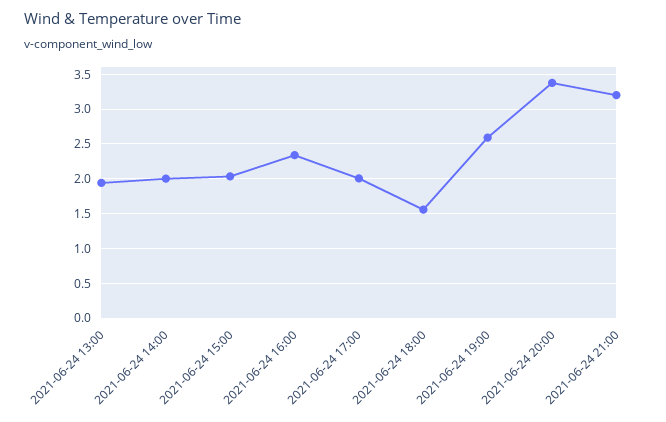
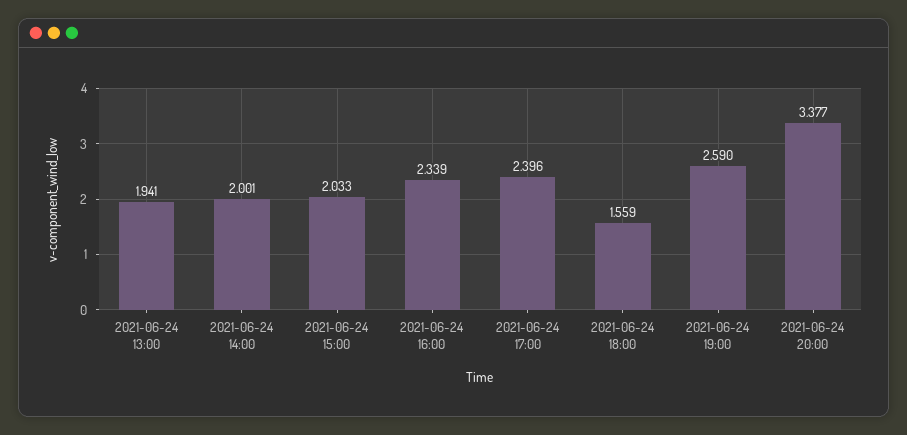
  {
    "2021-06-24 13:00": 1.941,
    "2021-06-24 14:00": 2.001,
    "2021-06-24 15:00": 2.033,
    "2021-06-24 16:00": 2.339,
-   "2021-06-24 17:00": 2,
+   "2021-06-24 17:00": 2.396,
    "2021-06-24 18:00": 1.559,
    "2021-06-24 19:00": 2.59,
-   "2021-06-24 20:00": 3.377,
+   "2021-06-24 20:00": 3.377
-   "2021-06-24 21:00": 3.2
  }

